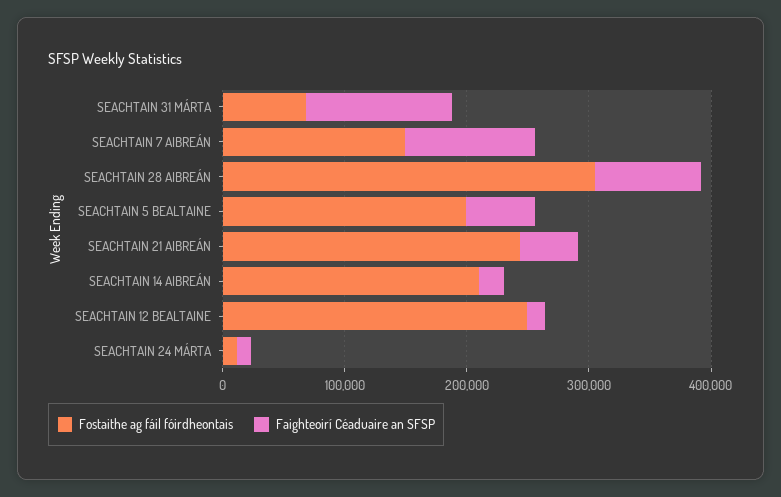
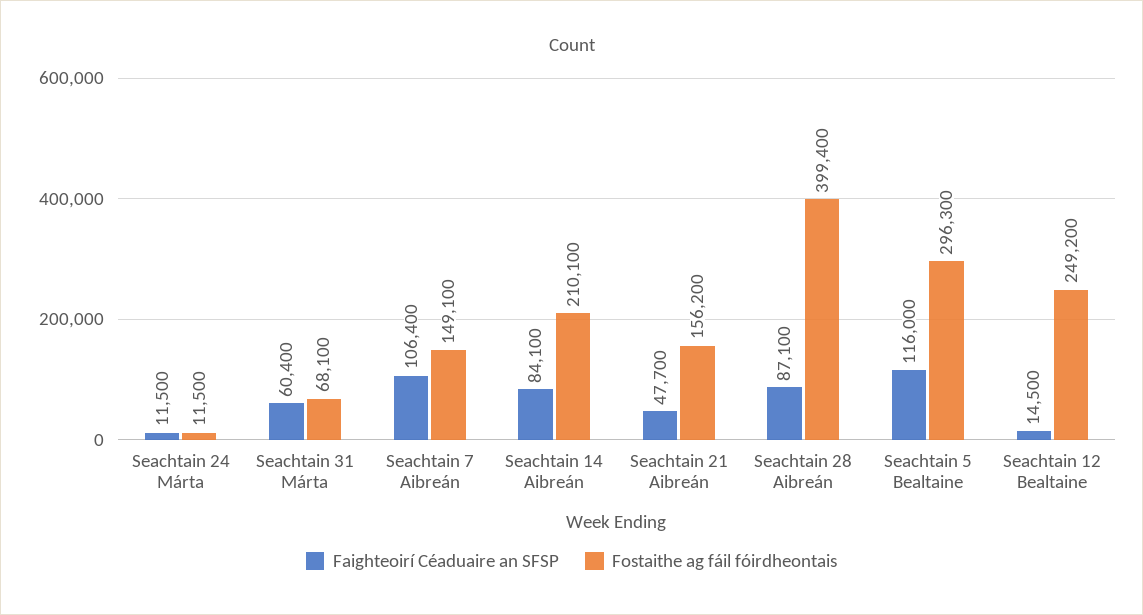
  {
    "Fostaithe ag fáil fóirdheontais": {
      "SEACHTAIN 31 MÁRTA": 68100,
      "SEACHTAIN 7 AIBREÁN": 149100,
-     "SEACHTAIN 28 AIBREÁN": 300000,
+     "SEACHTAIN 28 AIBREÁN": 399400,
-     "SEACHTAIN 5 BEALTAINE": 200000,
+     "SEACHTAIN 5 BEALTAINE": 296300,
-     "SEACHTAIN 21 AIBREÁN": 240000,
+     "SEACHTAIN 21 AIBREÁN": 156200,
      "SEACHTAIN 14 AIBREÁN": 210100,
      "SEACHTAIN 12 BEALTAINE": 249200,
      "SEACHTAIN 24 MÁRTA": 11500
    },
    "Faighteoirí Céaduaire an SFSP": {
-     "SEACHTAIN 31 MÁRTA": 120000,
+     "SEACHTAIN 31 MÁRTA": 60400,
      "SEACHTAIN 7 AIBREÁN": 106400,
      "SEACHTAIN 28 AIBREÁN": 87100,
-     "SEACHTAIN 5 BEALTAINE": 60000,
+     "SEACHTAIN 5 BEALTAINE": 116000,
      "SEACHTAIN 21 AIBREÁN": 47700,
-     "SEACHTAIN 14 AIBREÁN": 20000,
+     "SEACHTAIN 14 AIBREÁN": 84100,
      "SEACHTAIN 12 BEALTAINE": 14500,
      "SEACHTAIN 24 MÁRTA": 11500
    }
  }

